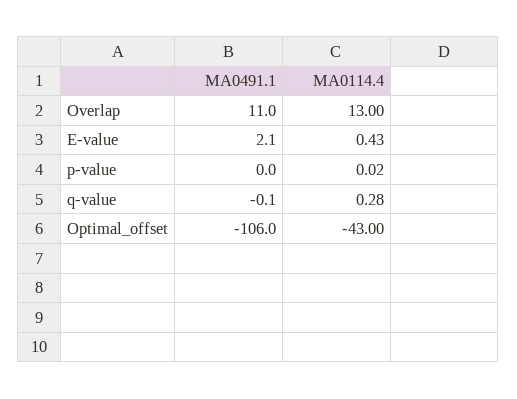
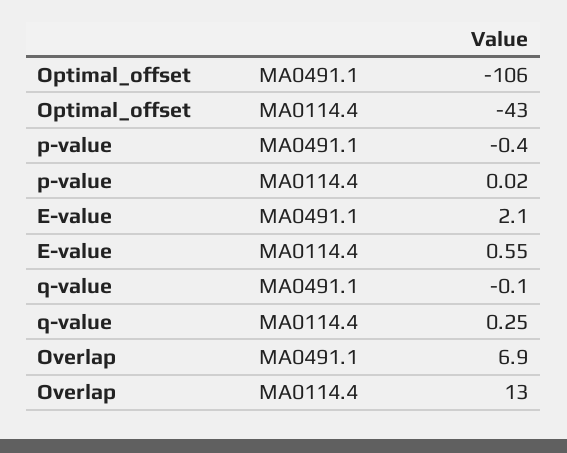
  {
    "MA0491.1": {
-     "Overlap": 11,
+     "Overlap": 6.9,
      "E-value": 2.1,
-     "p-value": 0,
+     "p-value": -0.4,
      "q-value": -0.1,
      "Optimal_offset": -106
    },
    "MA0114.4": {
      "Overlap": 13,
-     "E-value": 0.43,
+     "E-value": 0.55,
      "p-value": 0.02,
-     "q-value": 0.28,
+     "q-value": 0.25,
      "Optimal_offset": -43
    }
  }

